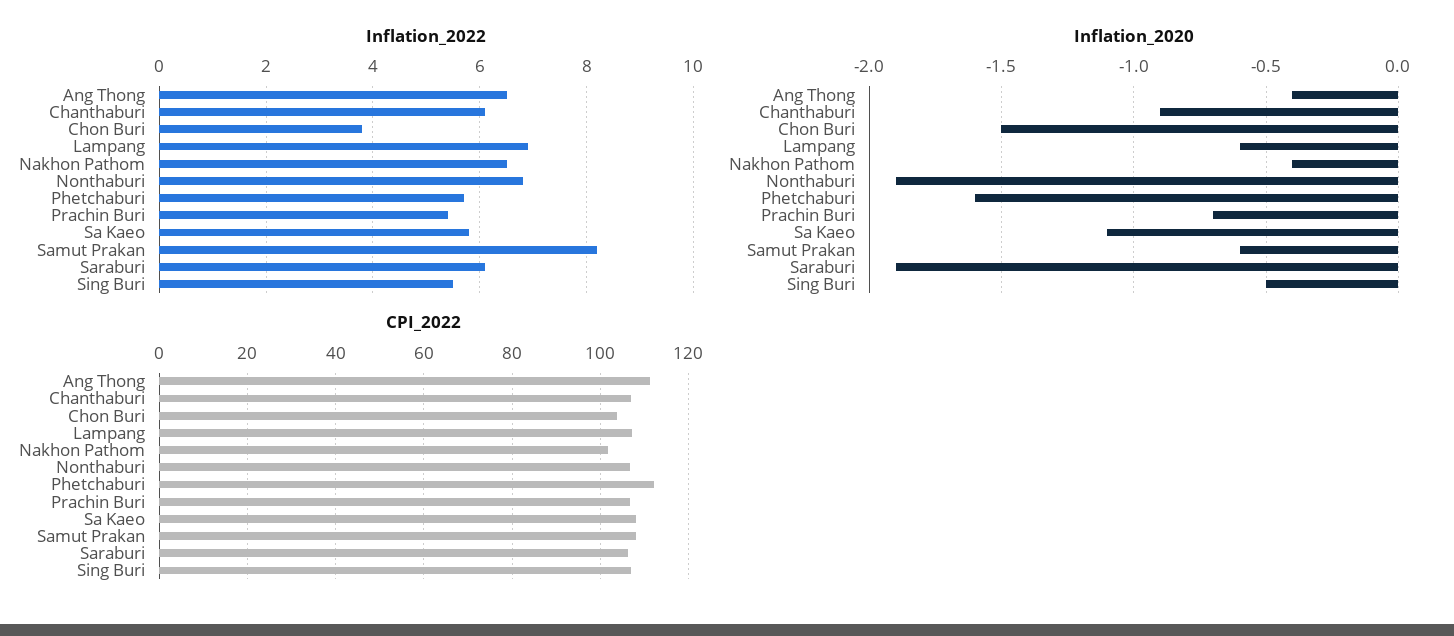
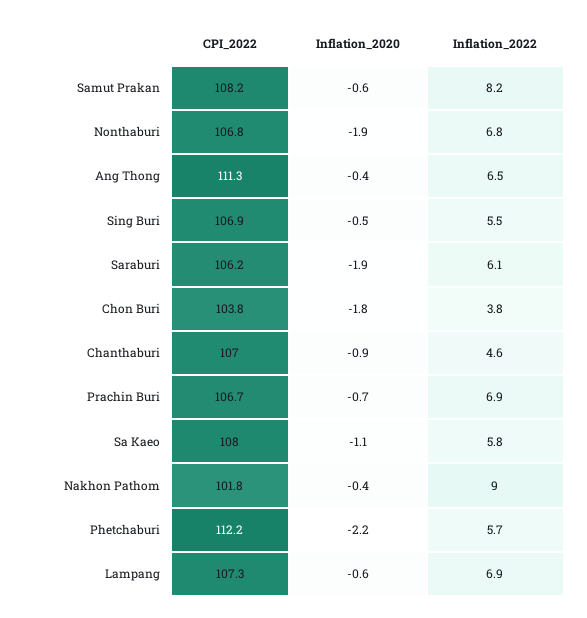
  {
    "Inflation_2022": {
      "Ang Thong": 6.5,
-     "Chanthaburi": 6,
+     "Chanthaburi": 4.6,
      "Chon Buri": 3.8,
      "Lampang": 6.9,
-     "Nakhon Pathom": 6.5,
+     "Nakhon Pathom": 9,
      "Nonthaburi": 6.8,
      "Phetchaburi": 5.7,
-     "Prachin Buri": 5.5,
+     "Prachin Buri": 6.9,
      "Sa Kaeo": 5.8,
      "Samut Prakan": 8.2,
      "Saraburi": 6.1,
      "Sing Buri": 5.5
    },
    "Inflation_2020": {
      "Ang Thong": -0.4,
      "Chanthaburi": -0.9,
-     "Chon Buri": -1.5,
+     "Chon Buri": -1.8,
      "Lampang": -0.6,
      "Nakhon Pathom": -0.4,
      "Nonthaburi": -1.9,
-     "Phetchaburi": -1.6,
+     "Phetchaburi": -2.2,
      "Prachin Buri": -0.7,
      "Sa Kaeo": -1.1,
      "Samut Prakan": -0.6,
      "Saraburi": -1.9,
      "Sing Buri": -0.5
    },
    "CPI_2022": {
      "Ang Thong": 111.3,
      "Chanthaburi": 107,
      "Chon Buri": 103.8,
      "Lampang": 107.3,
      "Nakhon Pathom": 101.8,
      "Nonthaburi": 106.8,
      "Phetchaburi": 112.2,
      "Prachin Buri": 106.7,
      "Sa Kaeo": 108,
      "Samut Prakan": 108.2,
      "Saraburi": 106.2,
      "Sing Buri": 106.9
    }
  }

